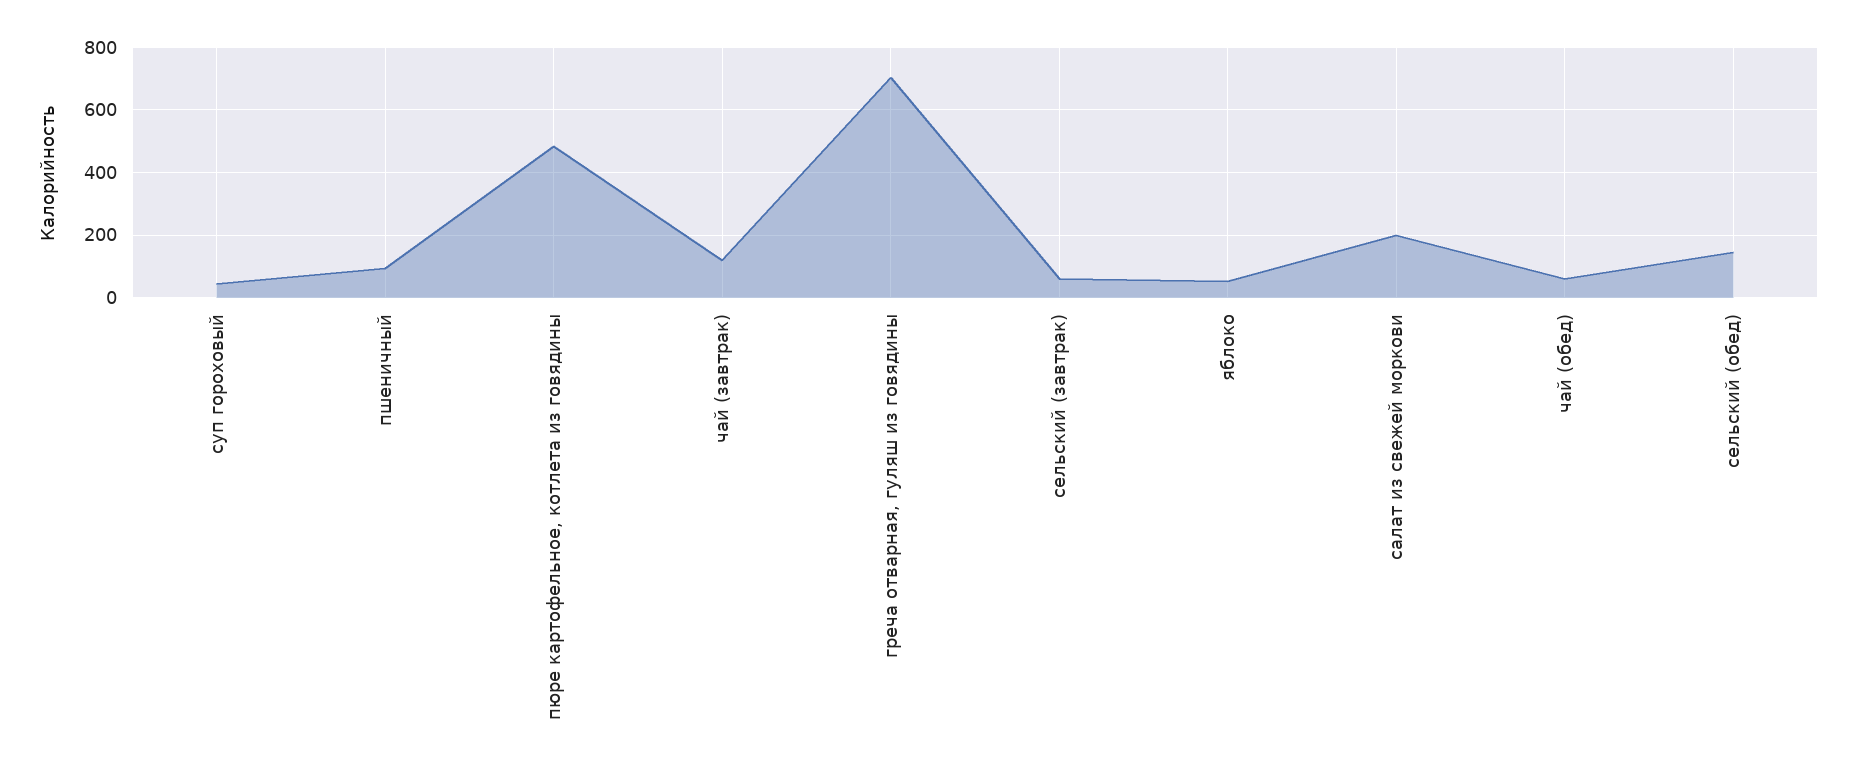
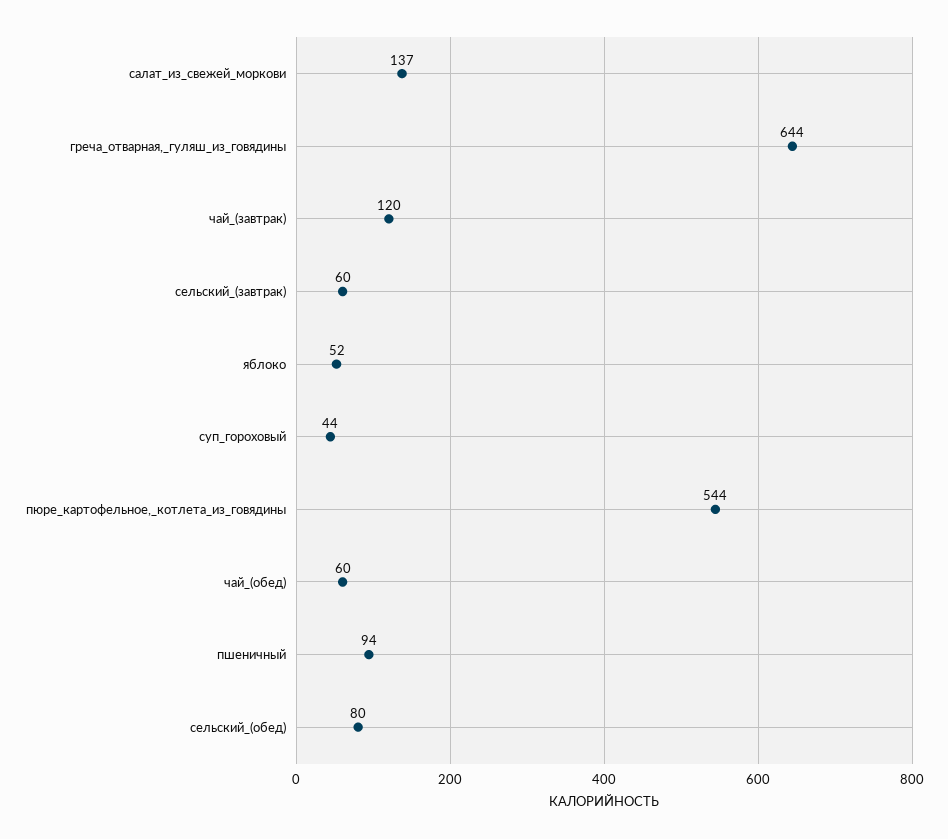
  {
    "суп гороховый": 44,
    "пшеничный": 94,
-   "пюре картофельное, котлета из говядины": 480,
+   "пюре картофельное, котлета из говядины": 544,
    "чай (завтрак)": 120,
-   "греча отварная, гуляш из говядины": 700,
+   "греча отварная, гуляш из говядины": 644,
    "сельский (завтрак)": 60,
    "яблоко": 52,
-   "салат из свежей моркови": 200,
+   "салат из свежей моркови": 137,
    "чай (обед)": 60,
-   "сельский (обед)": 140
+   "сельский (обед)": 80
  }

